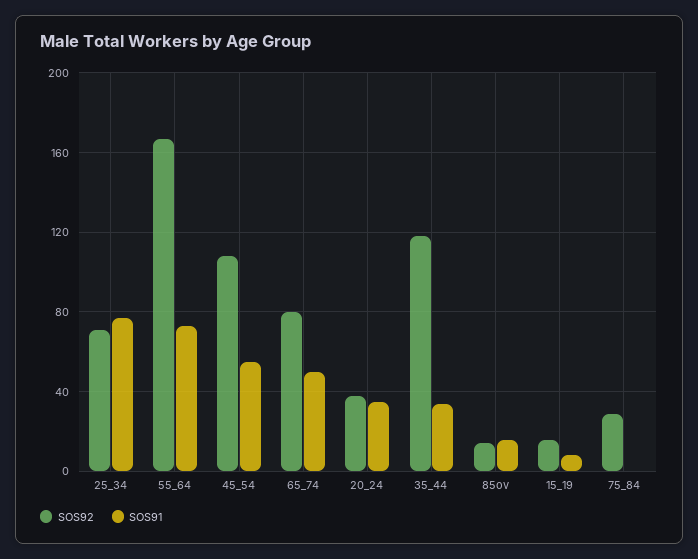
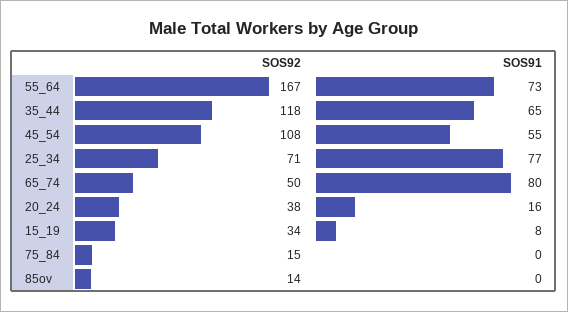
  {
    "SOS92": {
      "25_34": 71,
      "55_64": 167,
      "45_54": 108,
-     "65_74": 80,
+     "65_74": 50,
      "20_24": 38,
      "35_44": 118,
      "85ov": 14,
-     "15_19": 15,
+     "15_19": 34,
-     "75_84": 30
+     "75_84": 15
    },
    "SOS91": {
      "25_34": 77,
      "55_64": 73,
      "45_54": 55,
-     "65_74": 50,
+     "65_74": 80,
-     "20_24": 35,
+     "20_24": 16,
-     "35_44": 35,
+     "35_44": 65,
-     "85ov": 15,
+     "85ov": 0,
      "15_19": 8,
      "75_84": 0
    }
  }

